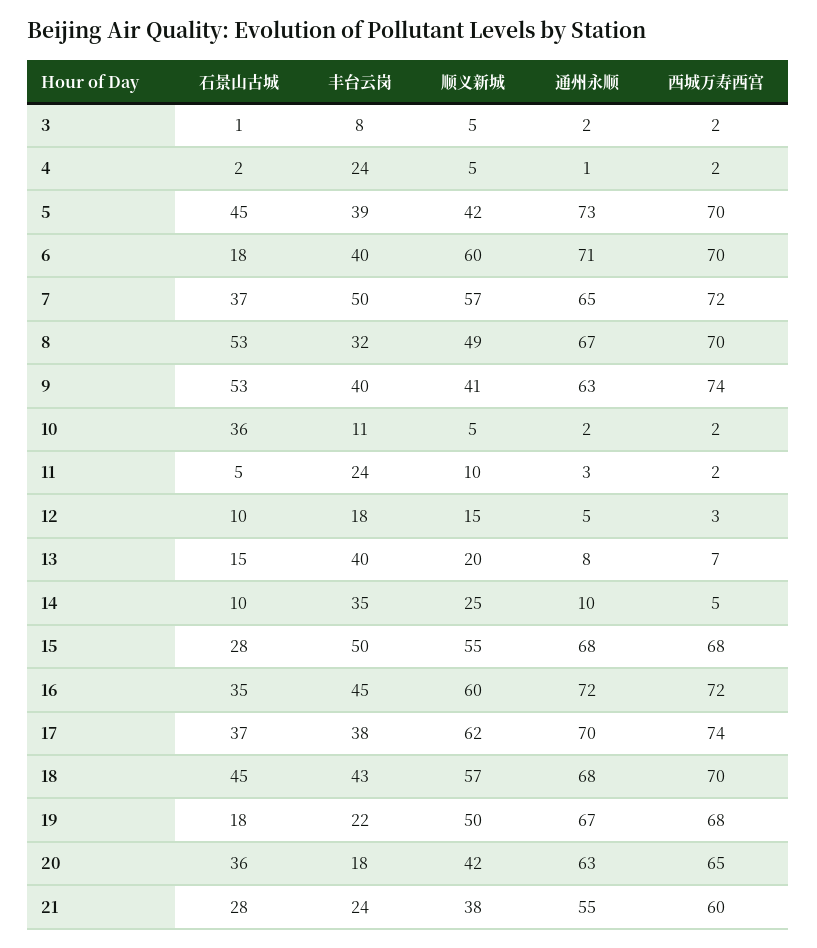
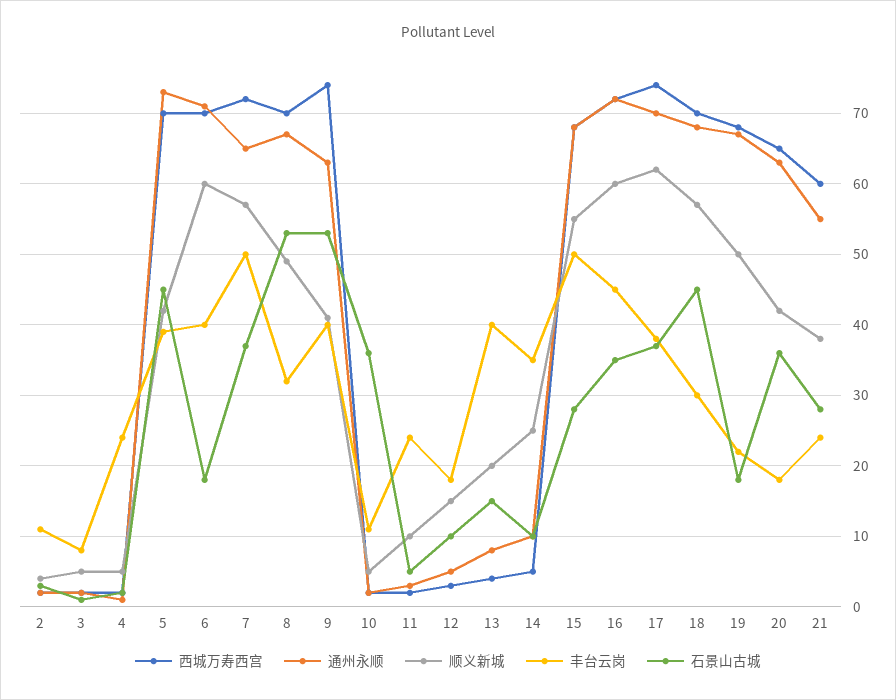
  {
    "石景山古城": {
      "3": 1,
      "4": 2,
      "5": 45,
      "6": 18,
      "7": 37,
      "8": 53,
      "9": 53,
      "10": 36,
      "11": 5,
      "12": 10,
      "13": 15,
      "14": 10,
      "15": 28,
      "16": 35,
      "17": 37,
      "18": 45,
      "19": 18,
      "20": 36,
-     "21": 28
+     "21": 28,
+     "2": 3
    },
    "丰台云岗": {
      "3": 8,
      "4": 24,
      "5": 39,
      "6": 40,
      "7": 50,
      "8": 32,
      "9": 40,
      "10": 11,
      "11": 24,
      "12": 18,
      "13": 40,
      "14": 35,
      "15": 50,
      "16": 45,
      "17": 38,
-     "18": 43,
+     "18": 30,
      "19": 22,
      "20": 18,
-     "21": 24
+     "21": 24,
+     "2": 11
    },
    "顺义新城": {
      "3": 5,
      "4": 5,
      "5": 42,
      "6": 60,
      "7": 57,
      "8": 49,
      "9": 41,
      "10": 5,
      "11": 10,
      "12": 15,
      "13": 20,
      "14": 25,
      "15": 55,
      "16": 60,
      "17": 62,
      "18": 57,
      "19": 50,
      "20": 42,
-     "21": 38
+     "21": 38,
+     "2": 4
    },
    "通州永顺": {
      "3": 2,
      "4": 1,
      "5": 73,
      "6": 71,
      "7": 65,
      "8": 67,
      "9": 63,
      "10": 2,
      "11": 3,
      "12": 5,
      "13": 8,
      "14": 10,
      "15": 68,
      "16": 72,
      "17": 70,
      "18": 68,
      "19": 67,
      "20": 63,
-     "21": 55
+     "21": 55,
+     "2": 2
    },
    "西城万寿西宫": {
      "3": 2,
      "4": 2,
      "5": 70,
      "6": 70,
      "7": 72,
      "8": 70,
      "9": 74,
      "10": 2,
      "11": 2,
      "12": 3,
-     "13": 7,
+     "13": 4,
      "14": 5,
      "15": 68,
      "16": 72,
      "17": 74,
      "18": 70,
      "19": 68,
      "20": 65,
-     "21": 60
+     "21": 60,
+     "2": 2
    }
  }

